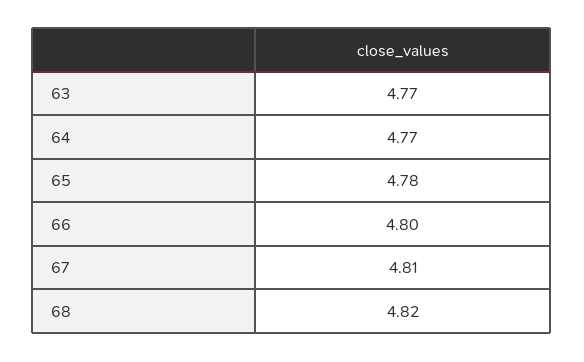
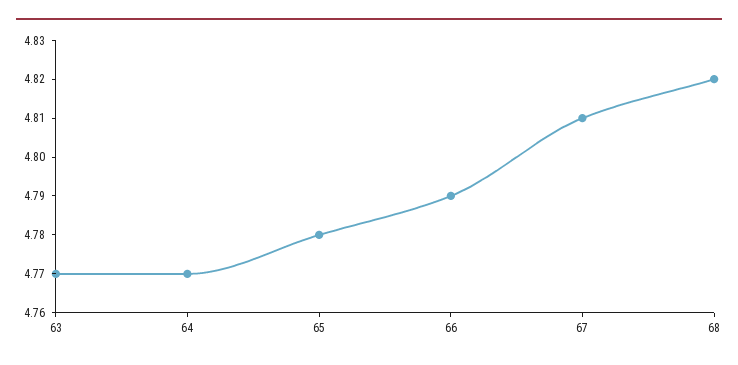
  {
    "63": 4.77,
    "64": 4.77,
    "65": 4.78,
-   "66": 4.8,
+   "66": 4.79,
    "67": 4.81,
    "68": 4.82
  }

